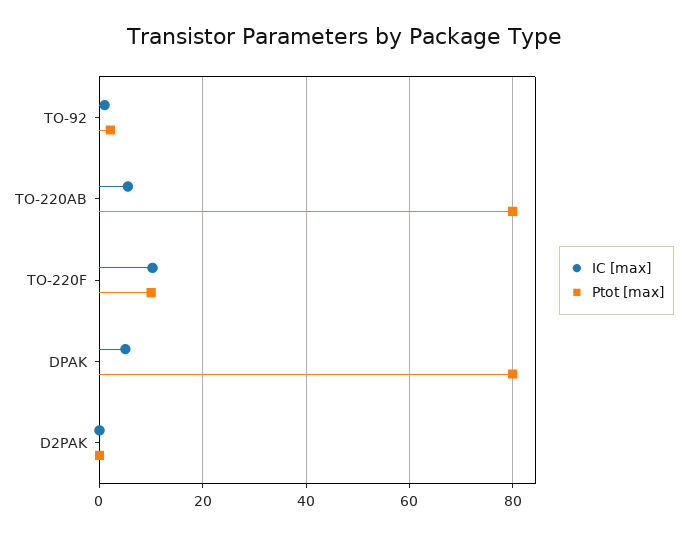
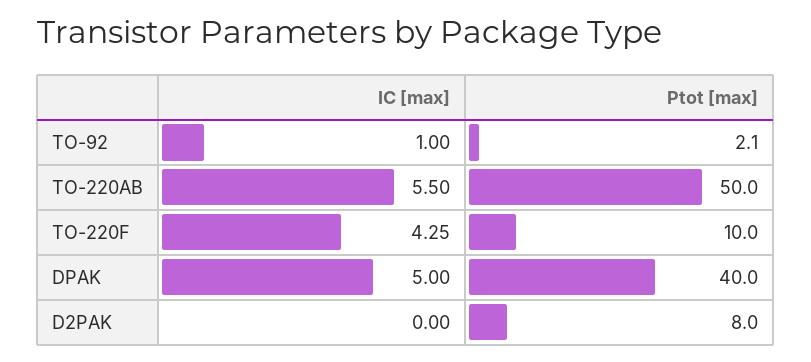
  {
    "IC [max]": {
      "TO-92": 1,
      "TO-220AB": 5.5,
-     "TO-220F": 10,
+     "TO-220F": 4.25,
      "DPAK": 5,
      "D2PAK": 0
    },
    "Ptot [max]": {
      "TO-92": 2.1,
-     "TO-220AB": 80,
+     "TO-220AB": 50,
      "TO-220F": 10,
-     "DPAK": 80,
+     "DPAK": 40,
-     "D2PAK": 0
+     "D2PAK": 8
    }
  }

